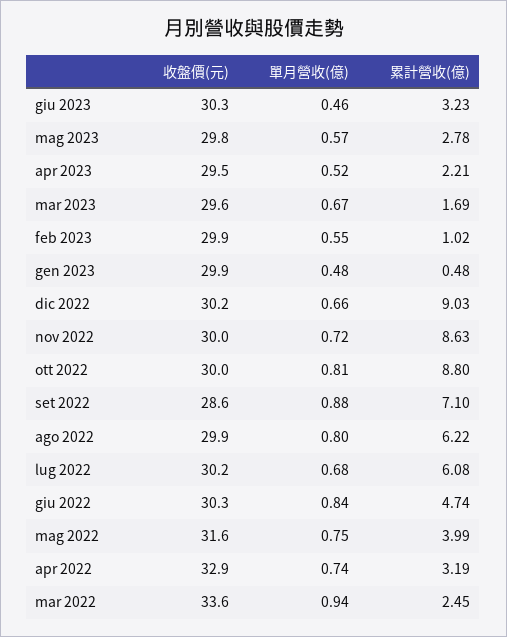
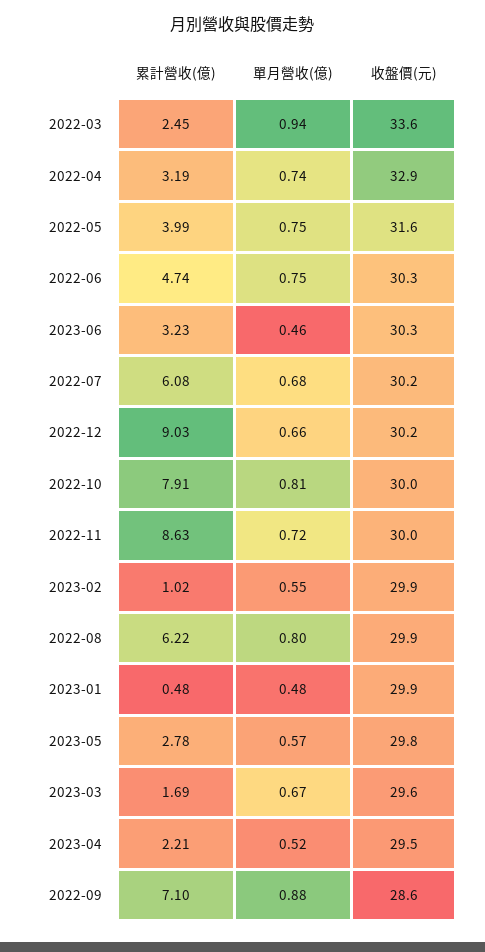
  {
    "收盤價(元)": {
      "giu 2023": 30.3,
      "mag 2023": 29.8,
      "apr 2023": 29.5,
      "mar 2023": 29.6,
      "feb 2023": 29.9,
      "gen 2023": 29.9,
      "dic 2022": 30.2,
      "nov 2022": 30,
      "ott 2022": 30,
      "set 2022": 28.6,
      "ago 2022": 29.9,
      "lug 2022": 30.2,
      "giu 2022": 30.3,
      "mag 2022": 31.6,
      "apr 2022": 32.9,
      "mar 2022": 33.6
    },
    "單月營收(億)": {
      "giu 2023": 0.46,
      "mag 2023": 0.57,
      "apr 2023": 0.52,
      "mar 2023": 0.67,
      "feb 2023": 0.55,
      "gen 2023": 0.48,
      "dic 2022": 0.66,
      "nov 2022": 0.72,
      "ott 2022": 0.81,
      "set 2022": 0.88,
      "ago 2022": 0.8,
      "lug 2022": 0.68,
-     "giu 2022": 0.84,
+     "giu 2022": 0.75,
      "mag 2022": 0.75,
      "apr 2022": 0.74,
      "mar 2022": 0.94
    },
    "累計營收(億)": {
      "giu 2023": 3.23,
      "mag 2023": 2.78,
      "apr 2023": 2.21,
      "mar 2023": 1.69,
      "feb 2023": 1.02,
      "gen 2023": 0.48,
      "dic 2022": 9.03,
      "nov 2022": 8.63,
-     "ott 2022": 8.8,
+     "ott 2022": 7.91,
      "set 2022": 7.1,
      "ago 2022": 6.22,
      "lug 2022": 6.08,
      "giu 2022": 4.74,
      "mag 2022": 3.99,
      "apr 2022": 3.19,
      "mar 2022": 2.45
    }
  }

